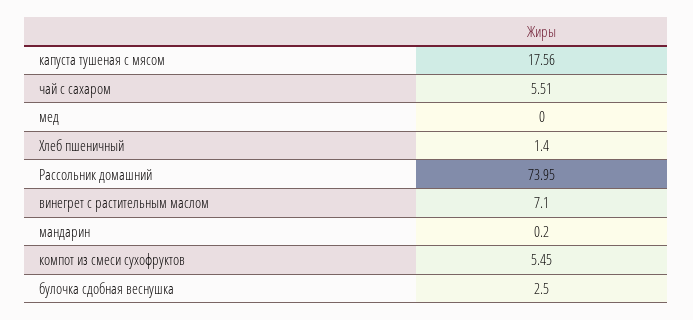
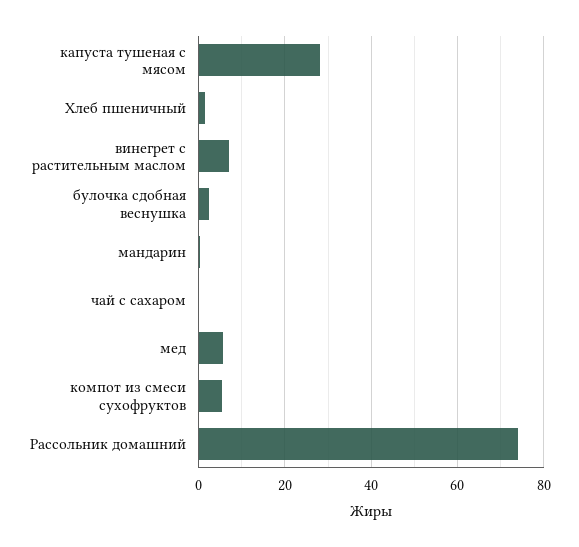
  {
-   "капуста тушеная с мясом": 17.56,
+   "капуста тушеная с мясом": 28,
-   "чай с сахаром": 5.51,
+   "чай с сахаром": 0,
-   "мед": 0,
+   "мед": 6,
    "Хлеб пшеничный": 1.4,
    "Рассольник домашний": 73.95,
    "винегрет с растительным маслом": 7.1,
    "мандарин": 0.2,
    "компот из смеси сухофруктов": 5.45,
    "булочка сдобная веснушка": 2.5
  }

